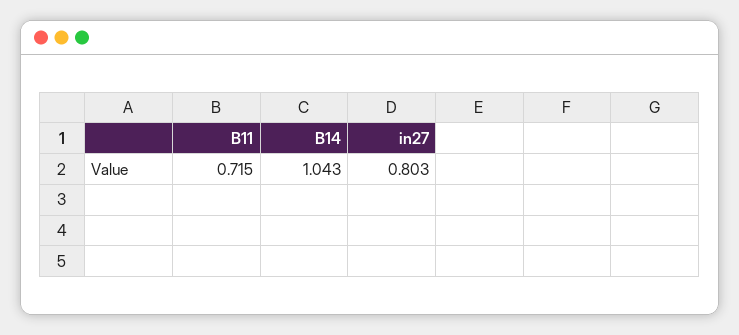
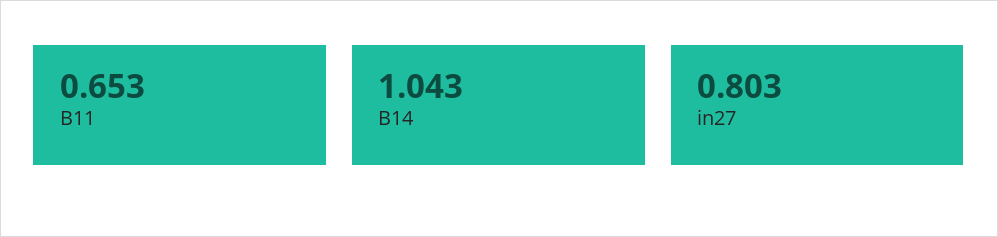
  {
-   "B11": 0.715,
+   "B11": 0.653,
    "B14": 1.043,
    "in27": 0.803
  }

